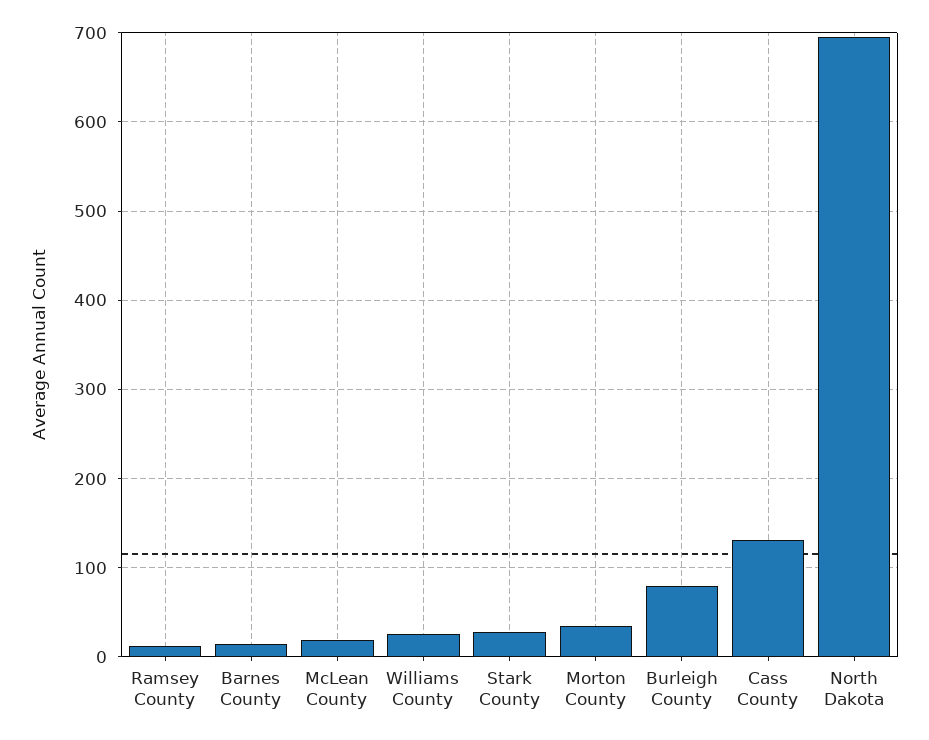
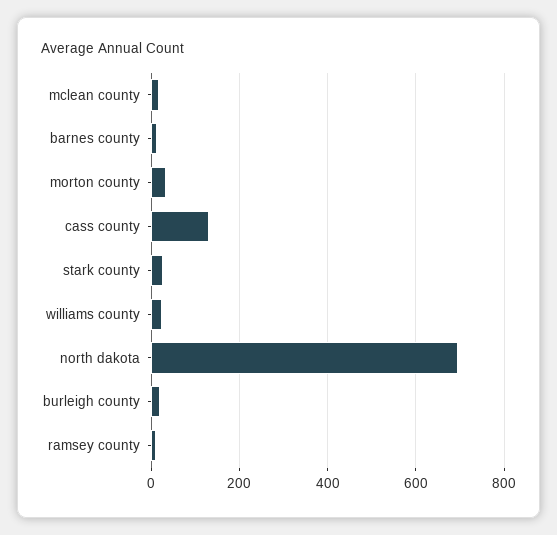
  {
    "Ramsey County": 10,
    "Barnes County": 10,
    "McLean County": 20,
    "Williams County": 30,
    "Stark County": 30,
    "Morton County": 30,
-   "Burleigh County": 80,
+   "Burleigh County": 20,
    "Cass County": 130,
    "North Dakota": 700
  }

